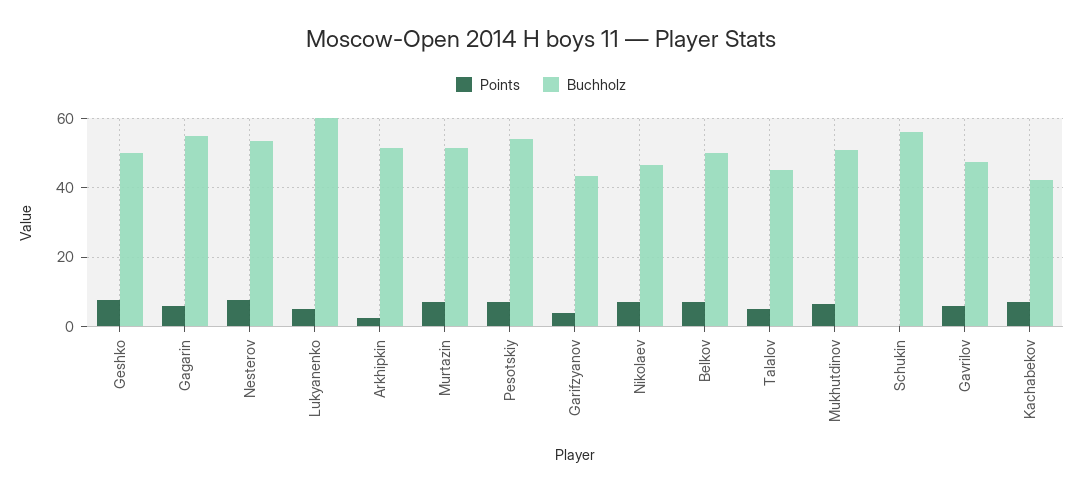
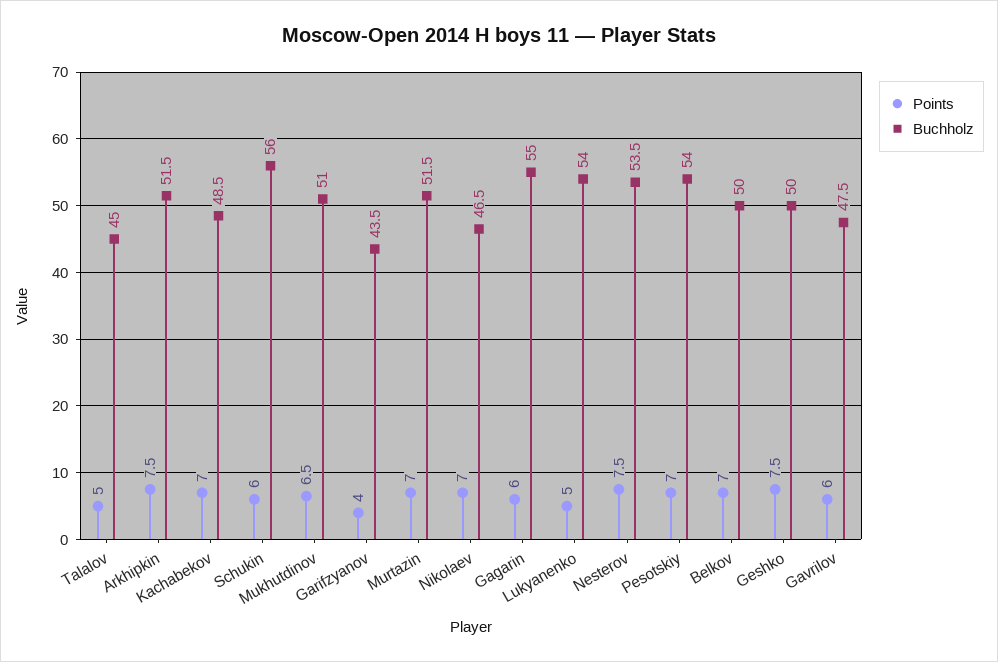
  {
    "Points": {
      "Geshko": 7.5,
      "Gagarin": 6,
      "Nesterov": 7.5,
      "Lukyanenko": 5,
-     "Arkhipkin": 2,
+     "Arkhipkin": 7.5,
      "Murtazin": 7,
      "Pesotskiy": 7,
      "Garifzyanov": 4,
      "Nikolaev": 7,
      "Belkov": 7,
      "Talalov": 5,
      "Mukhutdinov": 6.5,
-     "Schukin": 0,
+     "Schukin": 6,
      "Gavrilov": 6,
      "Kachabekov": 7
    },
    "Buchholz": {
      "Geshko": 50,
      "Gagarin": 55,
      "Nesterov": 53.5,
-     "Lukyanenko": 60,
+     "Lukyanenko": 54,
      "Arkhipkin": 51.5,
      "Murtazin": 51.5,
      "Pesotskiy": 54,
      "Garifzyanov": 43.5,
      "Nikolaev": 46.5,
      "Belkov": 50,
      "Talalov": 45,
      "Mukhutdinov": 51,
      "Schukin": 56,
      "Gavrilov": 47.5,
-     "Kachabekov": 42
+     "Kachabekov": 48.5
    }
  }

